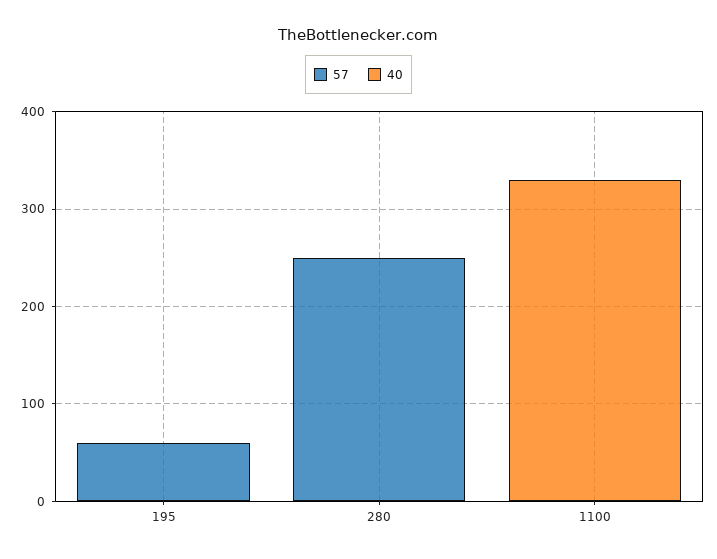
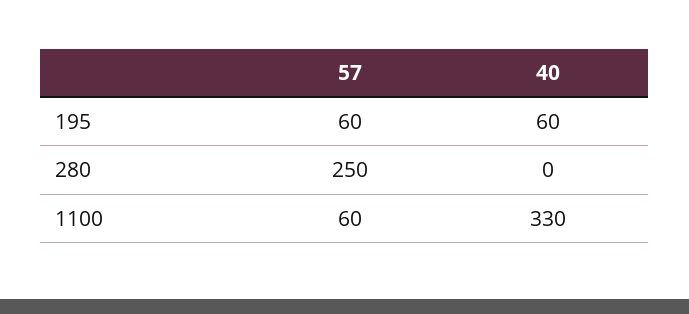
  {
    "57": {
      "195": 60,
      "280": 250,
-     "1100": 0
+     "1100": 60
    },
    "40": {
-     "195": 0,
+     "195": 60,
      "280": 0,
      "1100": 330
    }
  }

